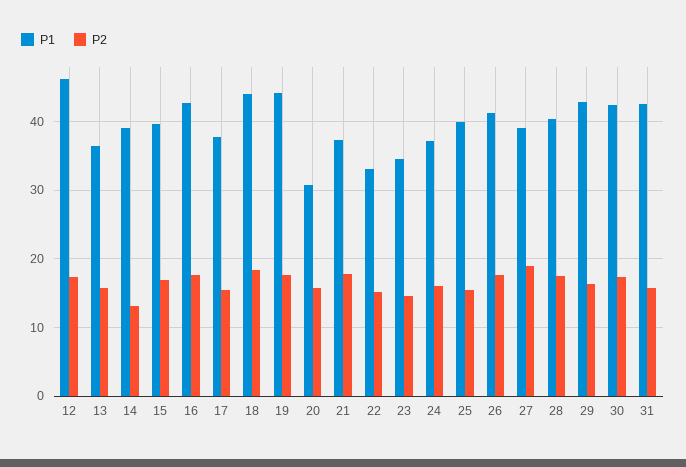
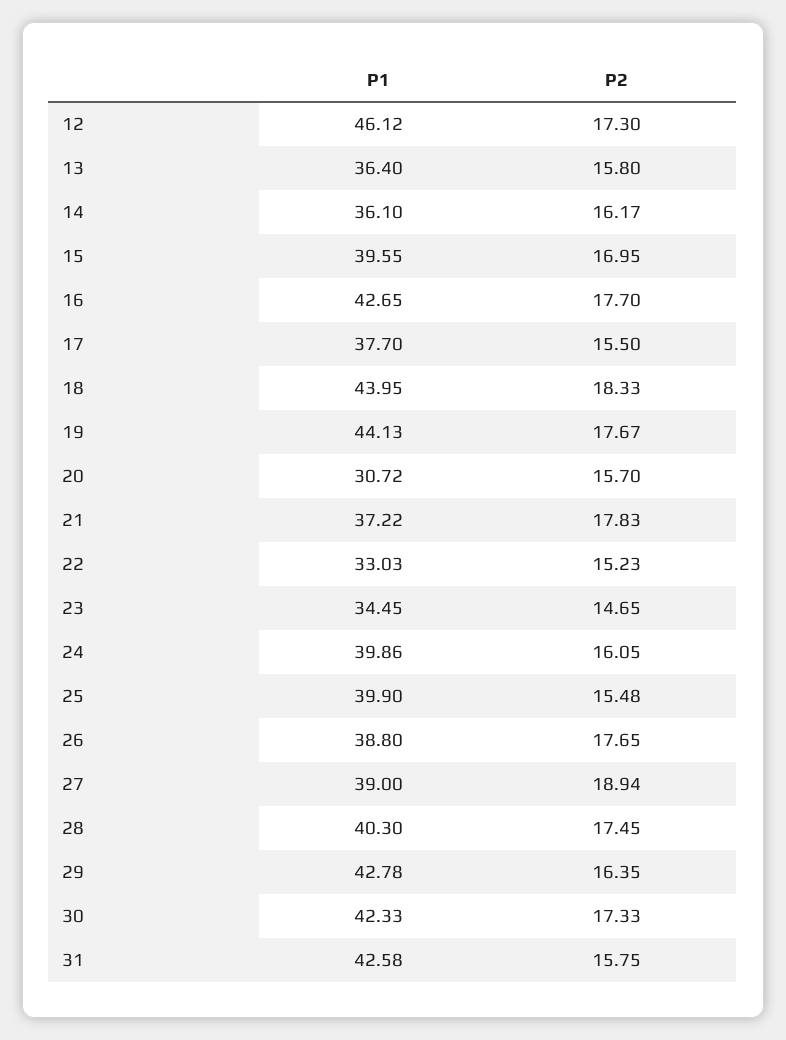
  {
    "P1": {
      "12": 46.12,
      "13": 36.4,
-     "14": 39,
+     "14": 36.1,
      "15": 39.55,
      "16": 42.65,
      "17": 37.7,
      "18": 43.95,
      "19": 44.13,
      "20": 30.72,
      "21": 37.22,
      "22": 33.03,
      "23": 34.45,
-     "24": 37,
+     "24": 39.86,
      "25": 39.9,
-     "26": 41,
+     "26": 38.8,
      "27": 39,
      "28": 40.3,
      "29": 42.78,
      "30": 42.33,
      "31": 42.58
    },
    "P2": {
      "12": 17.3,
      "13": 15.8,
-     "14": 13,
+     "14": 16.17,
      "15": 16.95,
      "16": 17.7,
      "17": 15.5,
      "18": 18.33,
      "19": 17.67,
      "20": 15.7,
      "21": 17.83,
      "22": 15.23,
      "23": 14.65,
      "24": 16.05,
      "25": 15.48,
      "26": 17.65,
      "27": 18.94,
      "28": 17.45,
      "29": 16.35,
      "30": 17.33,
      "31": 15.75
    }
  }

